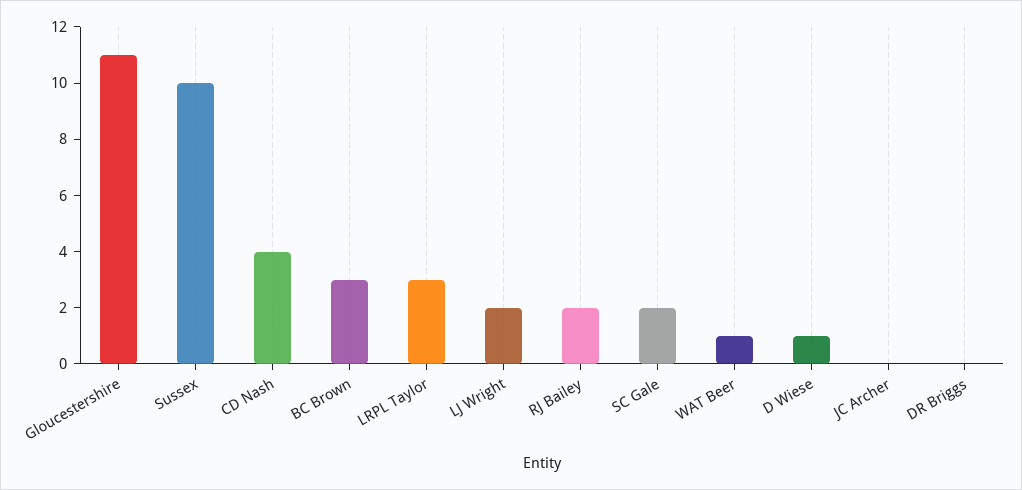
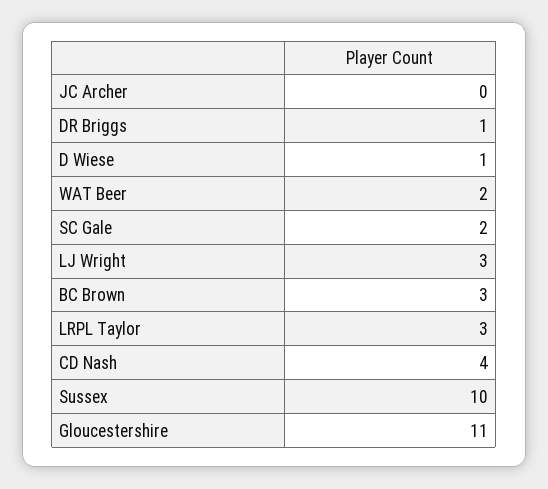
  {
    "Gloucestershire": 11,
    "Sussex": 10,
    "CD Nash": 4,
    "BC Brown": 3,
    "LRPL Taylor": 3,
-   "LJ Wright": 2,
+   "LJ Wright": 3,
-   "RJ Bailey": 2,
    "SC Gale": 2,
-   "WAT Beer": 1,
+   "WAT Beer": 2,
    "D Wiese": 1,
    "JC Archer": 0,
-   "DR Briggs": 0
+   "DR Briggs": 1
  }

